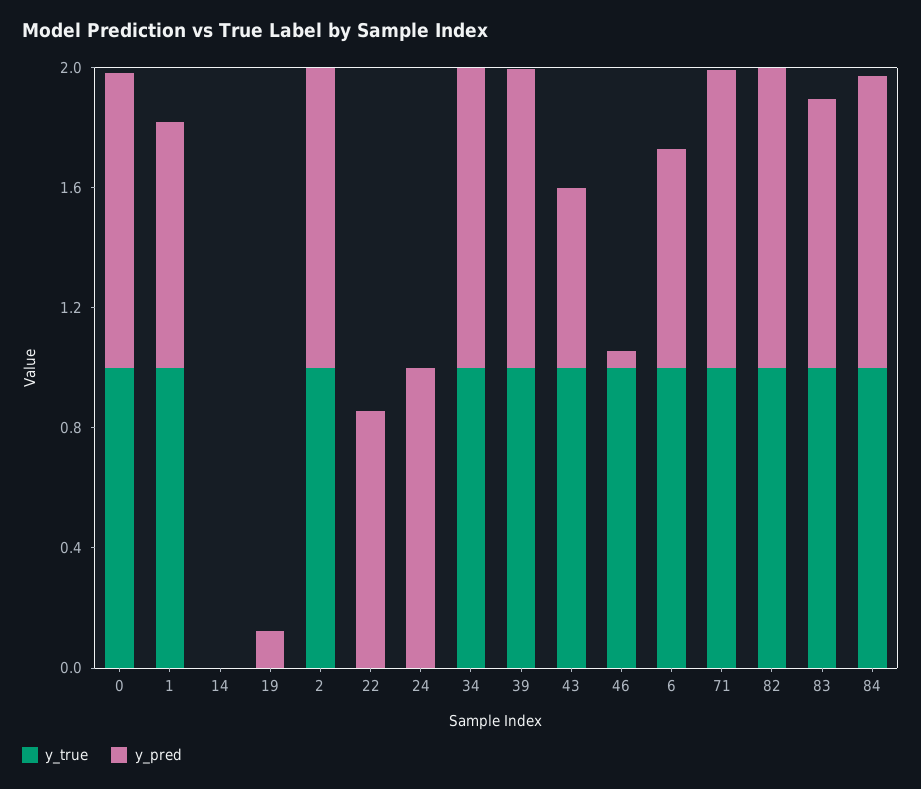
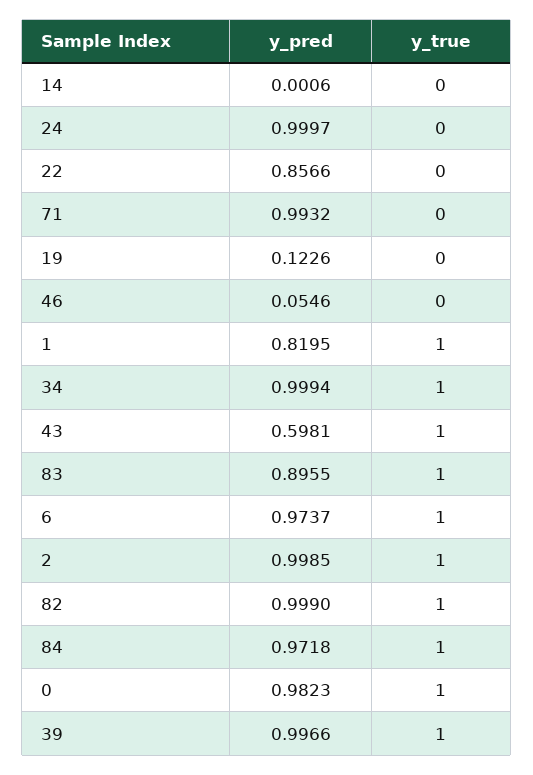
  {
    "y_true": {
      "0": 1,
      "1": 1,
      "14": 0,
      "19": 0,
      "2": 1,
      "22": 0,
      "24": 0,
      "34": 1,
      "39": 1,
      "43": 1,
-     "46": 1,
+     "46": 0,
      "6": 1,
-     "71": 1,
+     "71": 0,
      "82": 1,
      "83": 1,
      "84": 1
    },
    "y_pred": {
      "0": 0.9823,
      "1": 0.8195,
      "14": 0.0006,
      "19": 0.1226,
      "2": 0.9985,
      "22": 0.8566,
      "24": 0.9997,
      "34": 0.9994,
      "39": 0.9966,
      "43": 0.5981,
      "46": 0.0546,
-     "6": 0.7,
+     "6": 0.9737,
      "71": 0.9932,
      "82": 0.999,
      "83": 0.8955,
      "84": 0.9718
    }
  }

